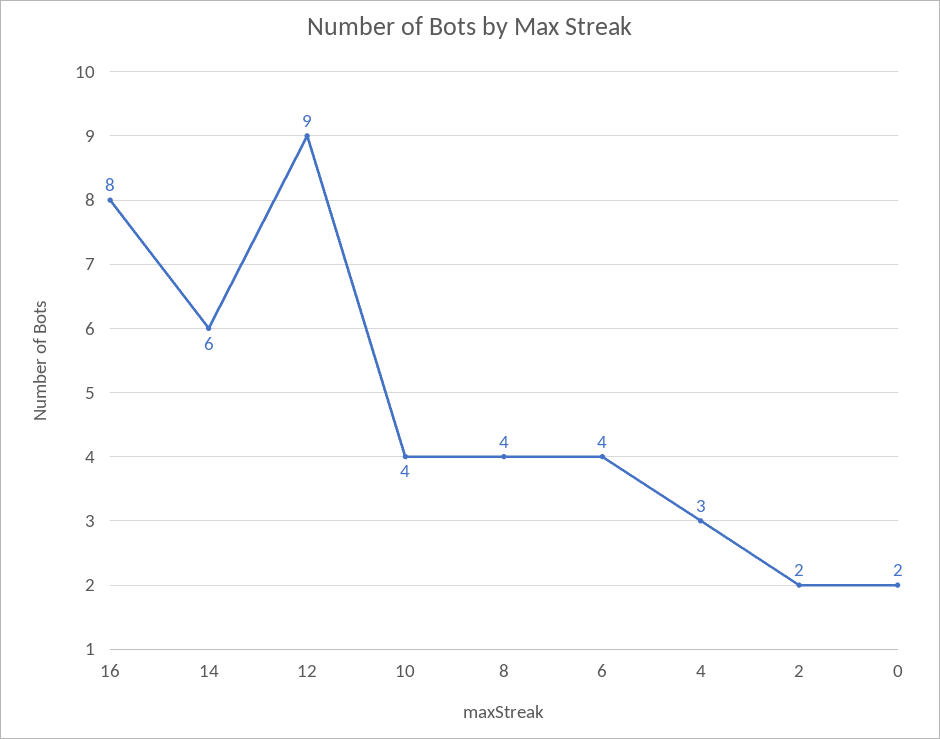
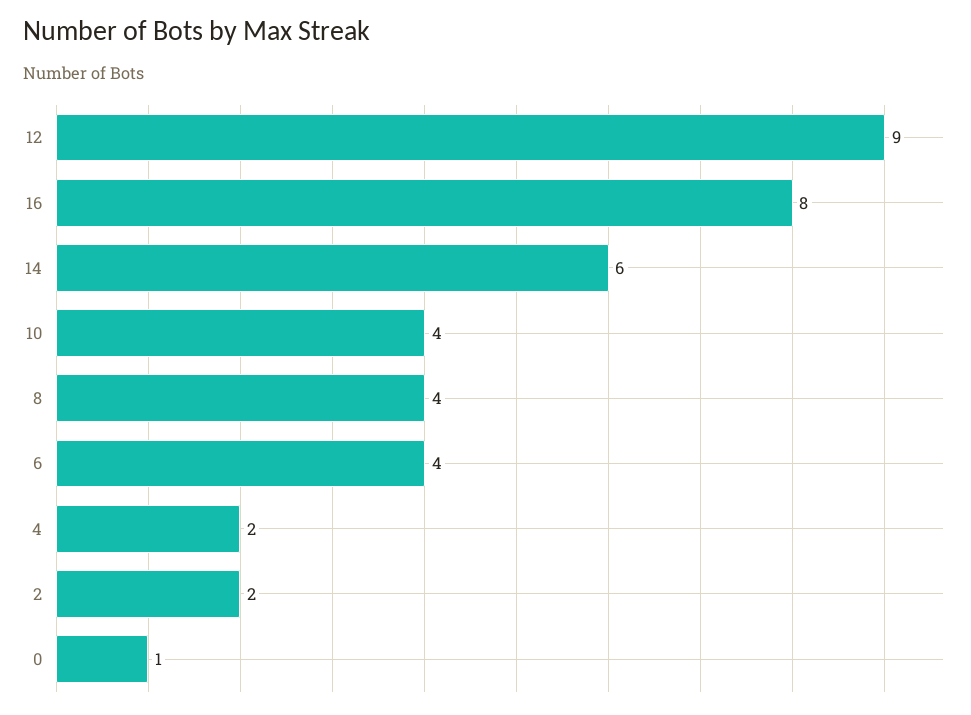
  {
    "16": 8,
    "14": 6,
    "12": 9,
    "10": 4,
    "8": 4,
    "6": 4,
-   "4": 3,
+   "4": 2,
    "2": 2,
-   "0": 2
+   "0": 1
  }

